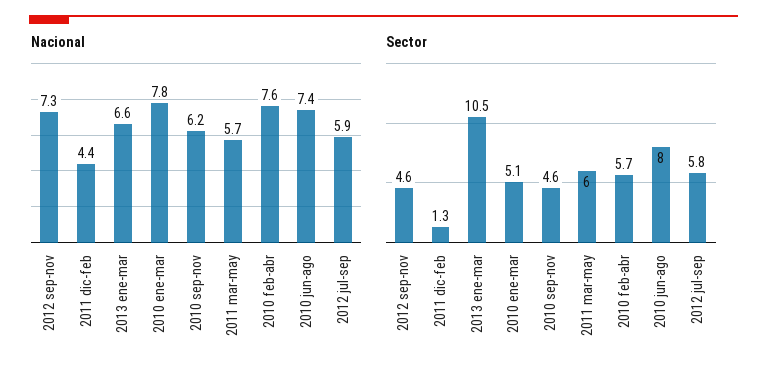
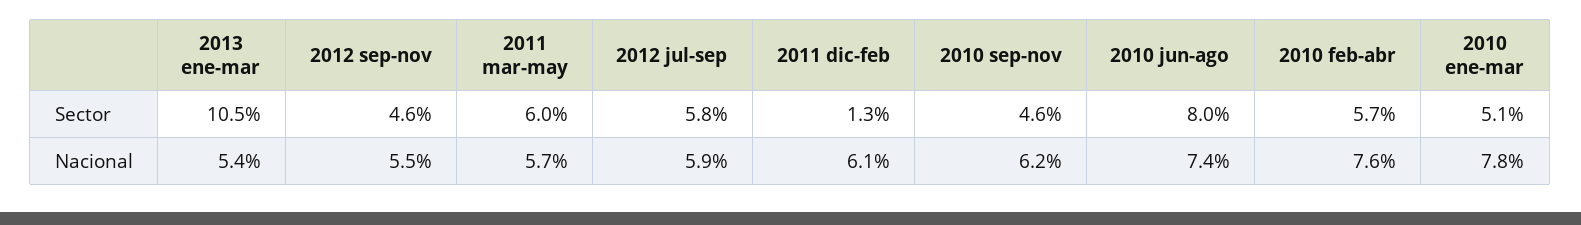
  {
    "Nacional": {
-     "2012 sep-nov": 7.3,
+     "2012 sep-nov": 5.5,
-     "2011 dic-feb": 4.4,
+     "2011 dic-feb": 6.1,
-     "2013 ene-mar": 6.6,
+     "2013 ene-mar": 5.4,
      "2010 ene-mar": 7.8,
      "2010 sep-nov": 6.2,
      "2011 mar-may": 5.7,
      "2010 feb-abr": 7.6,
      "2010 jun-ago": 7.4,
      "2012 jul-sep": 5.9
    },
    "Sector": {
      "2012 sep-nov": 4.6,
      "2011 dic-feb": 1.3,
      "2013 ene-mar": 10.5,
      "2010 ene-mar": 5.1,
      "2010 sep-nov": 4.6,
      "2011 mar-may": 6,
      "2010 feb-abr": 5.7,
      "2010 jun-ago": 8,
      "2012 jul-sep": 5.8
    }
  }

